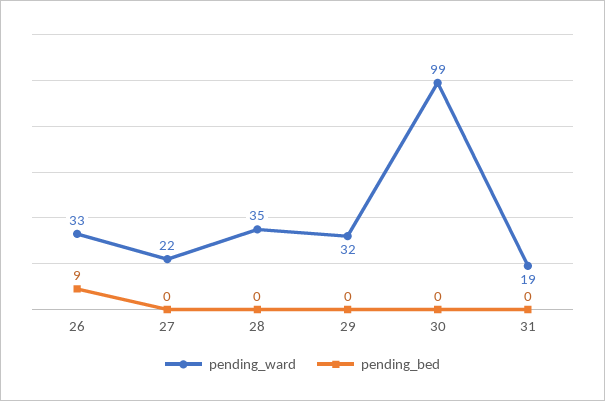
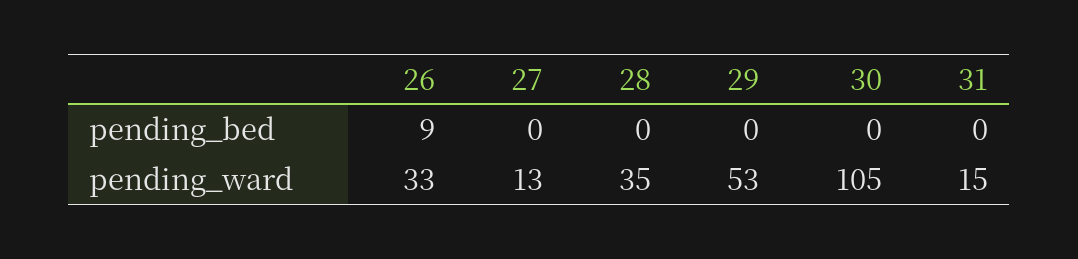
  {
    "pending_ward": {
      "26": 33,
-     "27": 22,
+     "27": 13,
      "28": 35,
-     "29": 32,
+     "29": 53,
-     "30": 99,
+     "30": 105,
-     "31": 19
+     "31": 15
    },
    "pending_bed": {
      "26": 9,
      "27": 0,
      "28": 0,
      "29": 0,
      "30": 0,
      "31": 0
    }
  }

